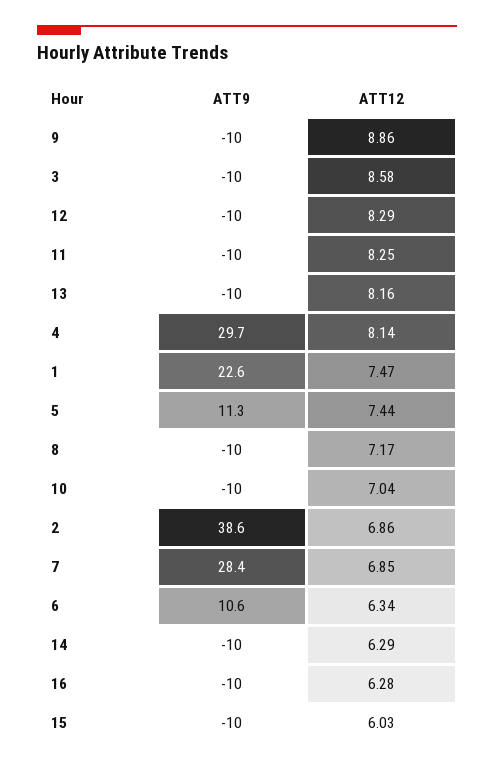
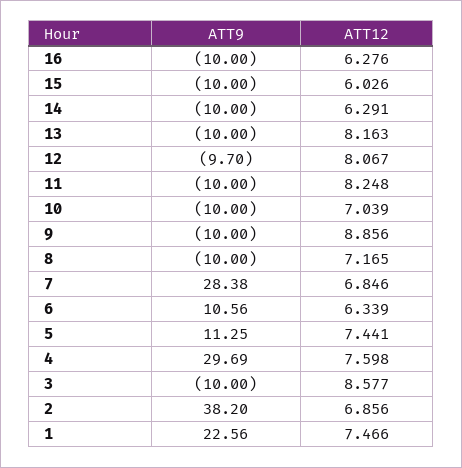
  {
    "ATT9": {
      "9": -10,
      "3": -10,
-     "12": -10,
+     "12": -9.7,
      "11": -10,
      "13": -10,
      "4": 29.69,
      "1": 22.56,
      "5": 11.25,
      "8": -10,
      "10": -10,
-     "2": 38.6,
+     "2": 38.2,
      "7": 28.38,
      "6": 10.56,
      "14": -10,
      "16": -10,
      "15": -10
    },
    "ATT12": {
      "9": 8.856,
      "3": 8.577,
-     "12": 8.29,
+     "12": 8.067,
      "11": 8.248,
      "13": 8.163,
-     "4": 8.14,
+     "4": 7.598,
      "1": 7.466,
      "5": 7.441,
      "8": 7.165,
      "10": 7.039,
      "2": 6.856,
      "7": 6.846,
      "6": 6.339,
      "14": 6.291,
      "16": 6.276,
      "15": 6.026
    }
  }

